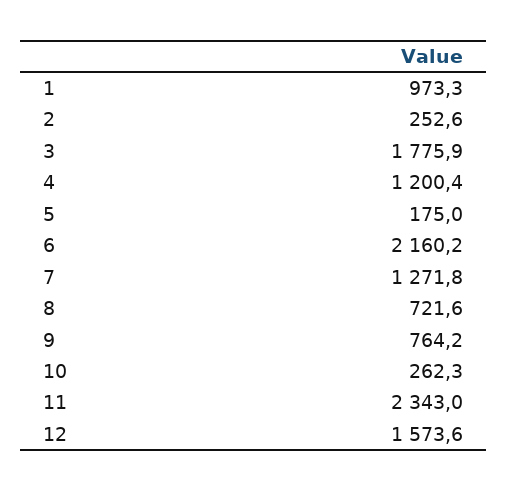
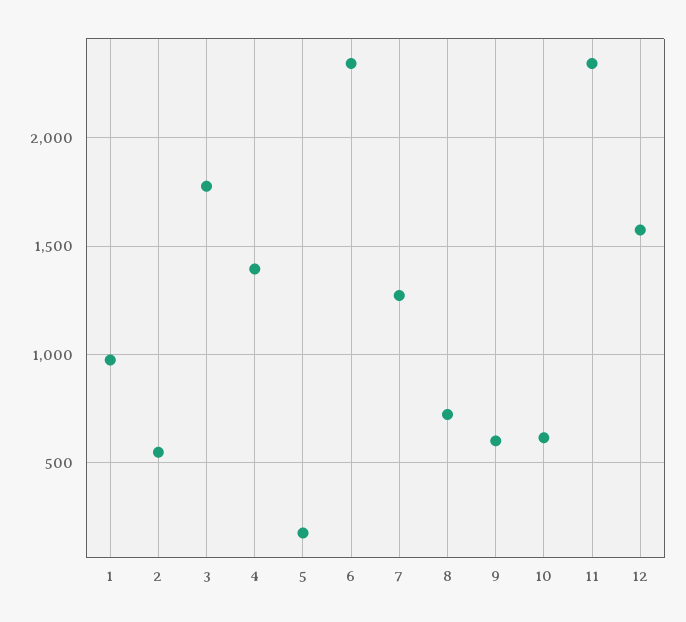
  {
    "1": 973.3,
-   "2": 252.6,
+   "2": 550,
    "3": 1775.9,
-   "4": 1200.4,
+   "4": 1400,
    "5": 175,
-   "6": 2160.2,
+   "6": 2350,
    "7": 1271.8,
    "8": 721.6,
-   "9": 764.2,
+   "9": 600,
-   "10": 262.3,
+   "10": 600,
    "11": 2343,
    "12": 1573.6
  }

